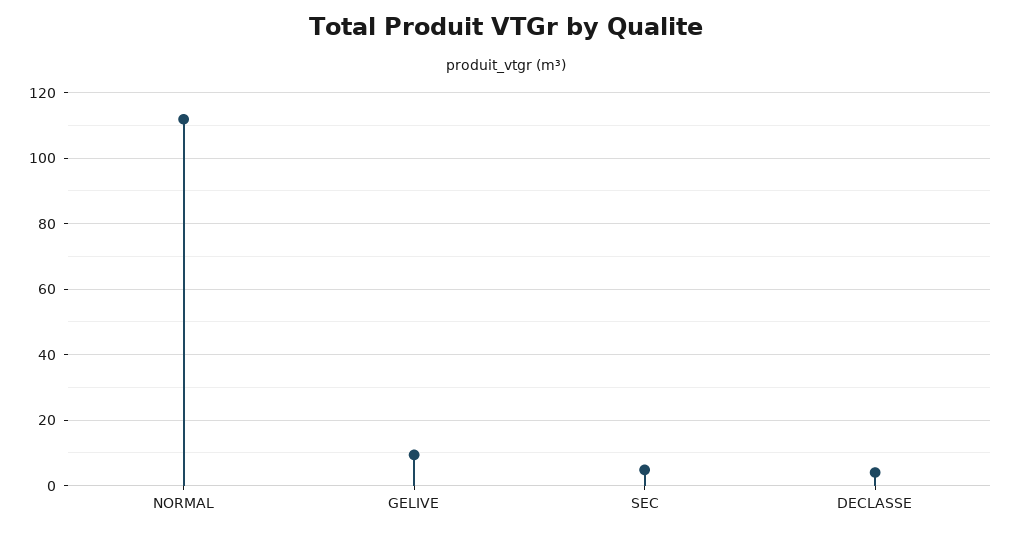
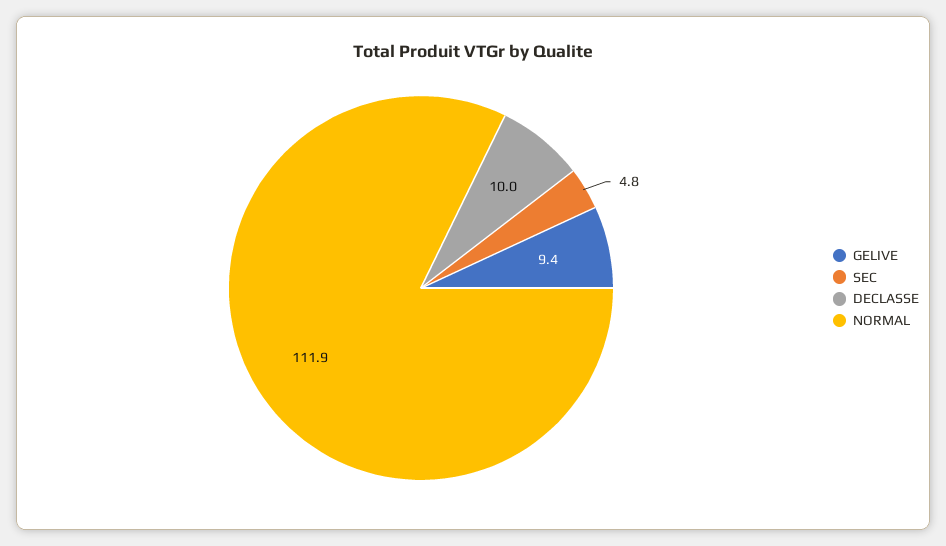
  {
    "NORMAL": 111.9,
    "GELIVE": 9.4,
    "SEC": 4.8,
-   "DECLASSE": 4
+   "DECLASSE": 10
  }

